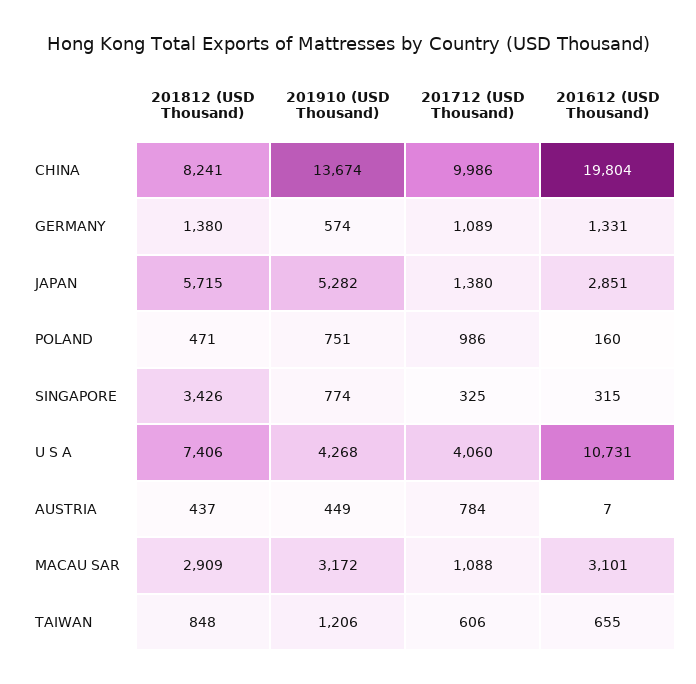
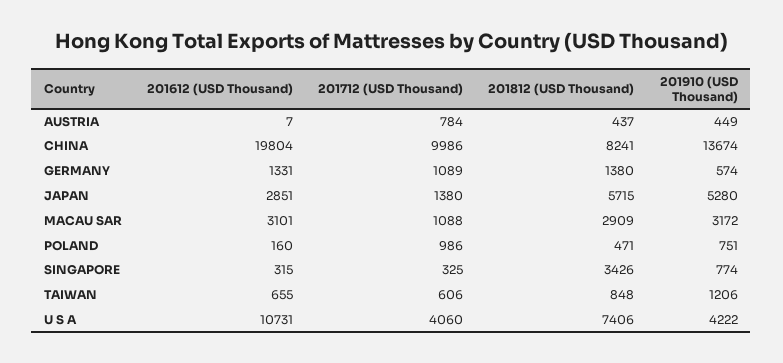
  {
    "201812 (USD Thousand)": {
      "CHINA": 8241,
      "GERMANY": 1380,
      "JAPAN": 5715,
      "POLAND": 471,
      "SINGAPORE": 3426,
      "U S A": 7406,
      "AUSTRIA": 437,
      "MACAU SAR": 2909,
      "TAIWAN": 848
    },
    "201910 (USD Thousand)": {
      "CHINA": 13674,
      "GERMANY": 574,
-     "JAPAN": 5282,
+     "JAPAN": 5280,
      "POLAND": 751,
      "SINGAPORE": 774,
-     "U S A": 4268,
+     "U S A": 4222,
      "AUSTRIA": 449,
      "MACAU SAR": 3172,
      "TAIWAN": 1206
    },
    "201712 (USD Thousand)": {
      "CHINA": 9986,
      "GERMANY": 1089,
      "JAPAN": 1380,
      "POLAND": 986,
      "SINGAPORE": 325,
      "U S A": 4060,
      "AUSTRIA": 784,
      "MACAU SAR": 1088,
      "TAIWAN": 606
    },
    "201612 (USD Thousand)": {
      "CHINA": 19804,
      "GERMANY": 1331,
      "JAPAN": 2851,
      "POLAND": 160,
      "SINGAPORE": 315,
      "U S A": 10731,
      "AUSTRIA": 7,
      "MACAU SAR": 3101,
      "TAIWAN": 655
    }
  }

